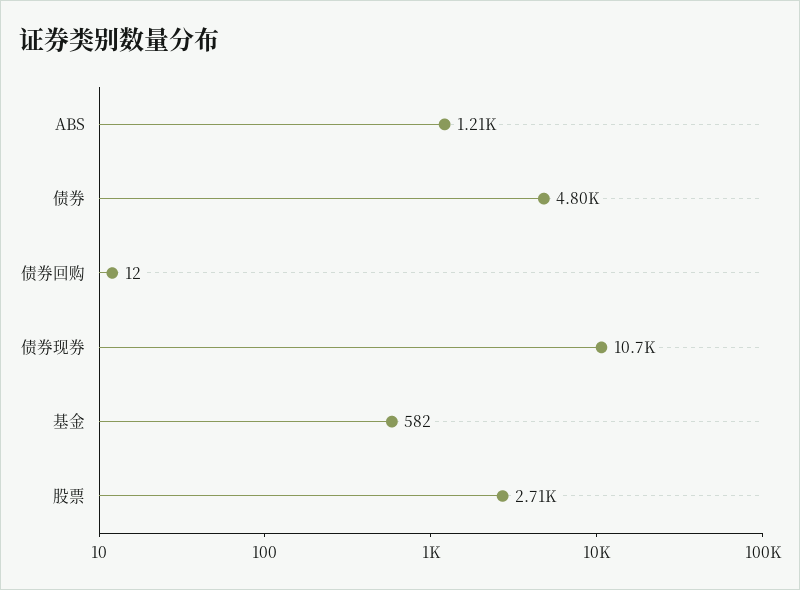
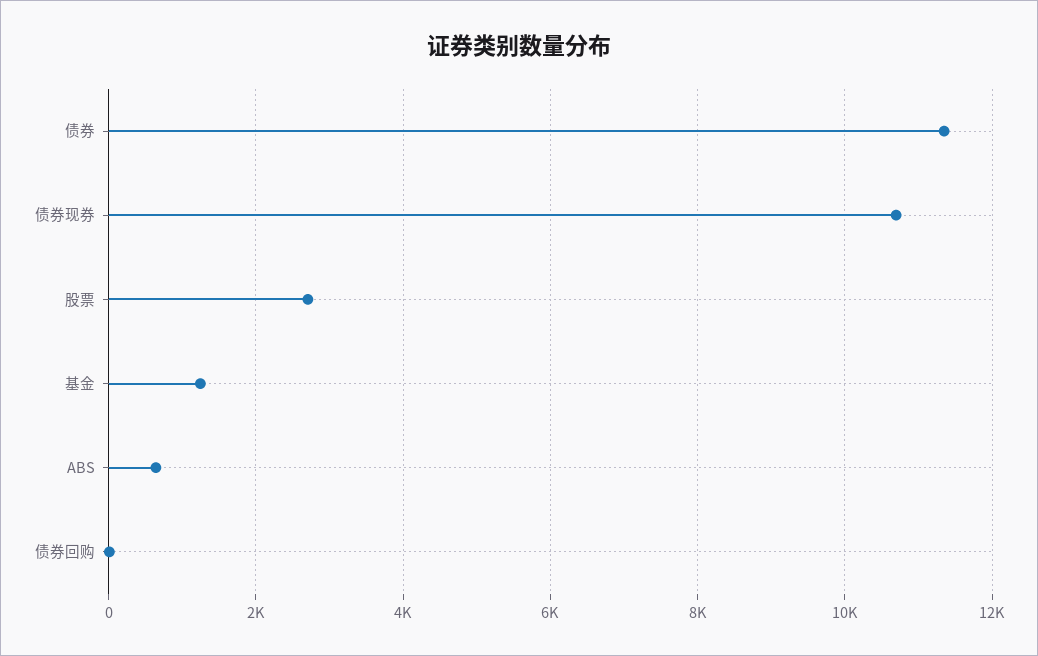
  {
-   "ABS": 1210,
+   "ABS": 600,
-   "债券": 4800,
+   "债券": 11400,
    "债券回购": 12,
    "债券现券": 10700,
-   "基金": 582,
+   "基金": 1200,
    "股票": 2710
  }

